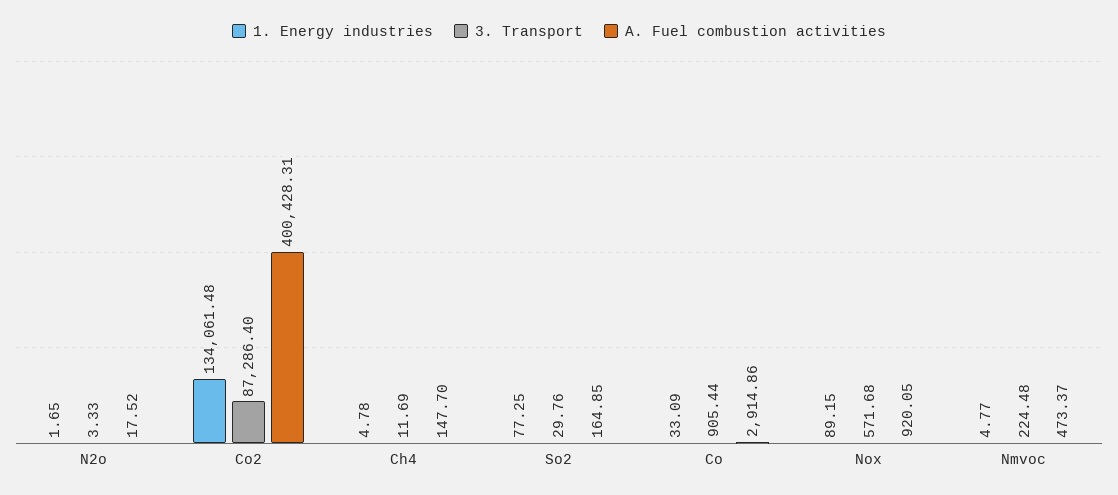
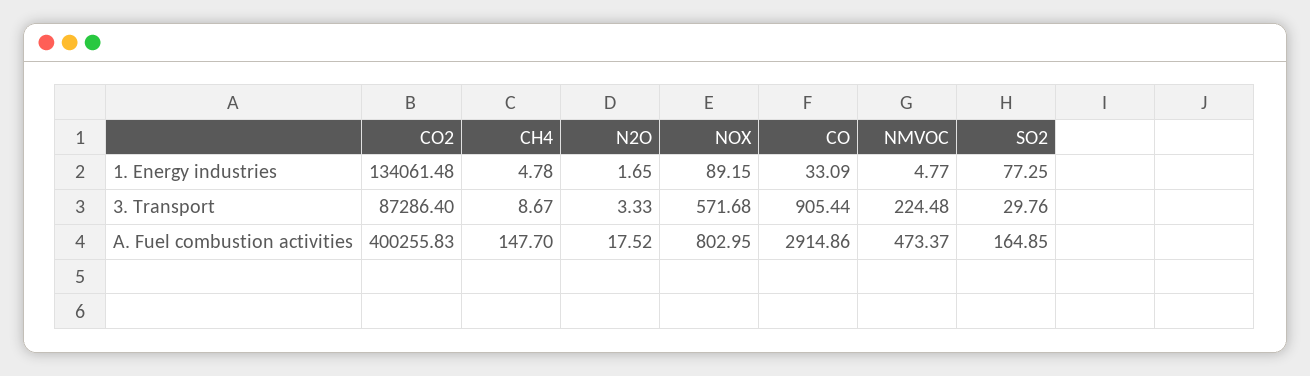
  {
    "1. Energy industries": {
      "N2o": 1.65,
      "Co2": 134061.48,
      "Ch4": 4.78,
      "So2": 77.25,
      "Co": 33.09,
      "Nox": 89.15,
      "Nmvoc": 4.77
    },
    "3. Transport": {
      "N2o": 3.33,
      "Co2": 87286.4,
-     "Ch4": 11.69,
+     "Ch4": 8.67,
      "So2": 29.76,
      "Co": 905.44,
      "Nox": 571.68,
      "Nmvoc": 224.48
    },
    "A. Fuel combustion activities": {
      "N2o": 17.52,
-     "Co2": 400428.31,
+     "Co2": 400255.83,
      "Ch4": 147.7,
      "So2": 164.85,
      "Co": 2914.86,
-     "Nox": 920.05,
+     "Nox": 802.95,
      "Nmvoc": 473.37
    }
  }

